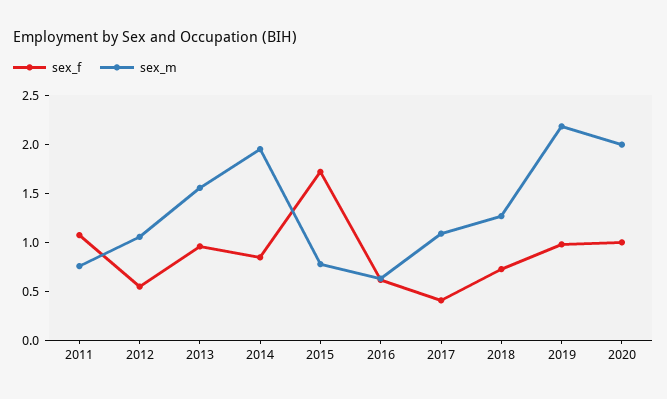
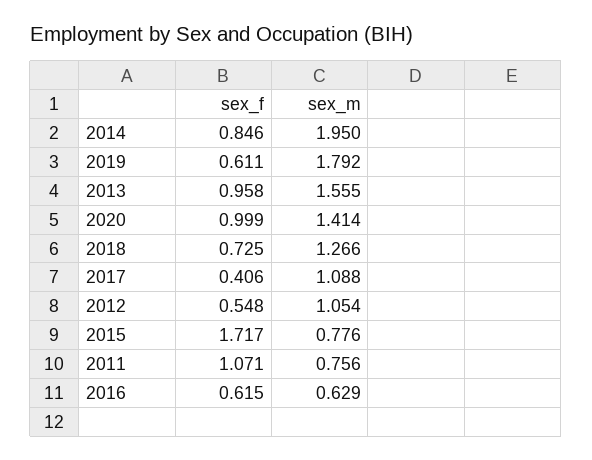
  {
    "sex_f": {
      "2011": 1.071,
      "2012": 0.548,
      "2013": 0.958,
      "2014": 0.846,
      "2015": 1.717,
      "2016": 0.615,
      "2017": 0.406,
      "2018": 0.725,
-     "2019": 1,
+     "2019": 0.611,
      "2020": 0.999
    },
    "sex_m": {
      "2011": 0.756,
      "2012": 1.054,
      "2013": 1.555,
      "2014": 1.95,
      "2015": 0.776,
      "2016": 0.629,
      "2017": 1.088,
      "2018": 1.266,
-     "2019": 2.2,
+     "2019": 1.792,
-     "2020": 2
+     "2020": 1.414
    }
  }

